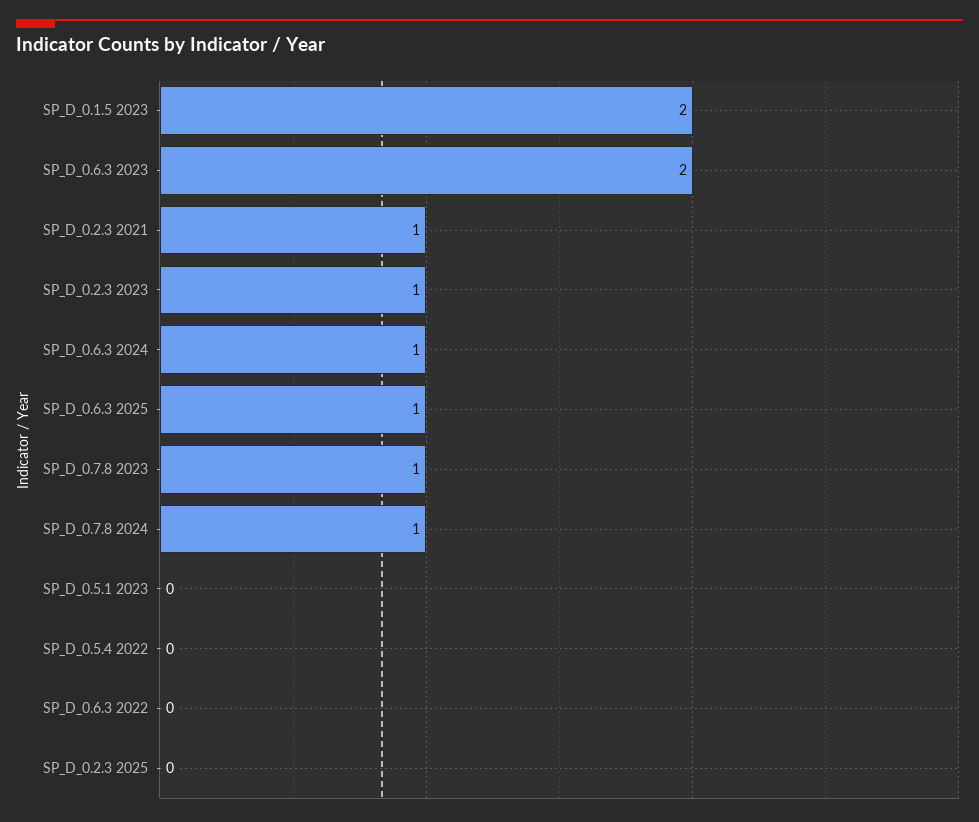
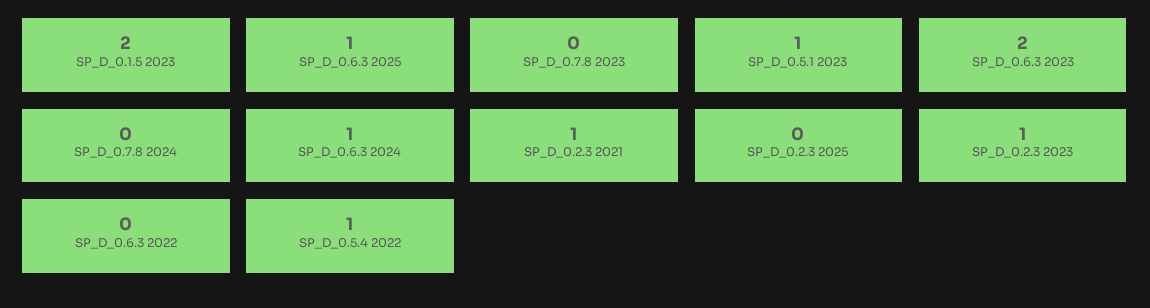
  {
    "SP_D_0.1.5 2023": 2,
    "SP_D_0.6.3 2023": 2,
    "SP_D_0.2.3 2021": 1,
    "SP_D_0.2.3 2023": 1,
    "SP_D_0.6.3 2024": 1,
    "SP_D_0.6.3 2025": 1,
-   "SP_D_0.7.8 2023": 1,
+   "SP_D_0.7.8 2023": 0,
-   "SP_D_0.7.8 2024": 1,
+   "SP_D_0.7.8 2024": 0,
-   "SP_D_0.5.1 2023": 0,
+   "SP_D_0.5.1 2023": 1,
-   "SP_D_0.5.4 2022": 0,
+   "SP_D_0.5.4 2022": 1,
    "SP_D_0.6.3 2022": 0,
    "SP_D_0.2.3 2025": 0
  }

